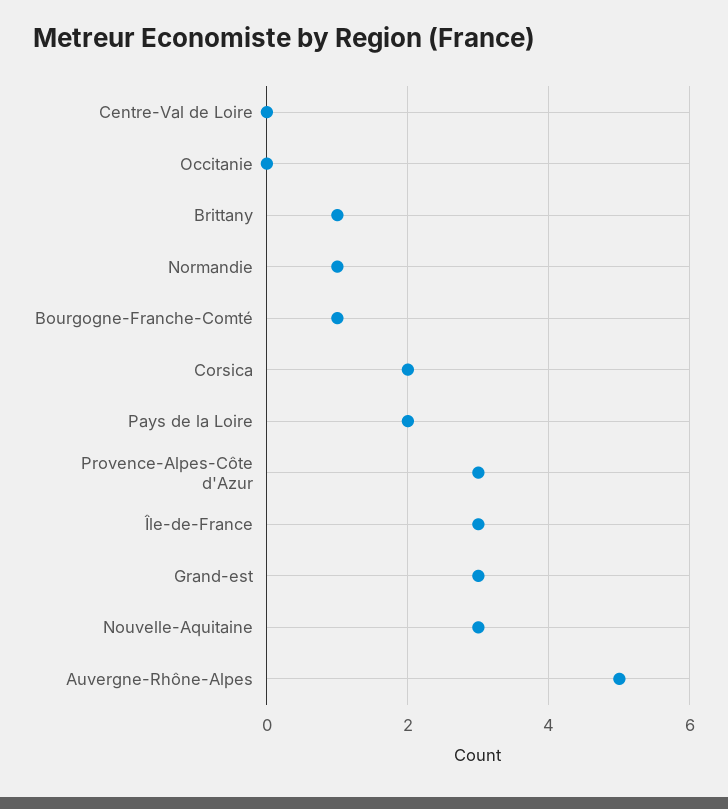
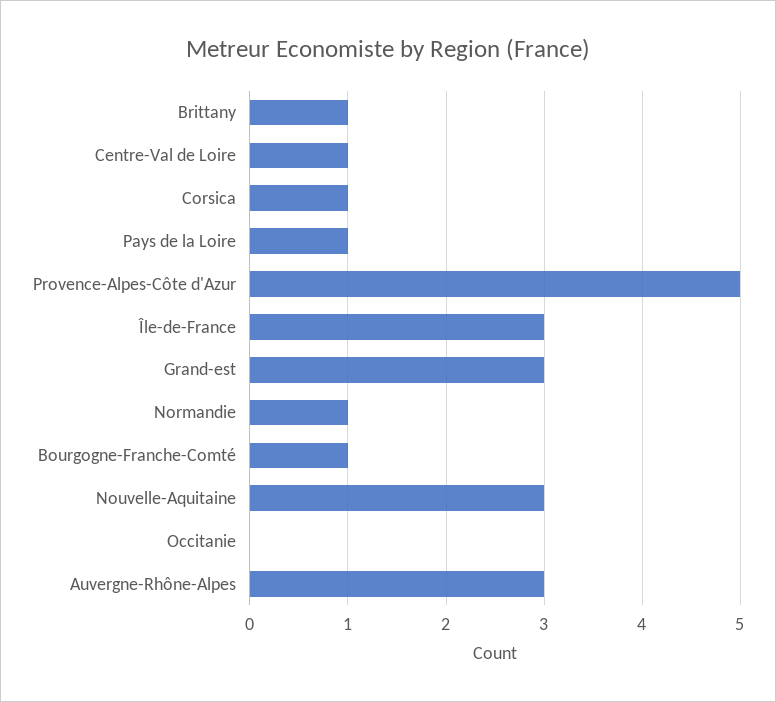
  {
-   "Centre-Val de Loire": 0,
+   "Centre-Val de Loire": 1,
    "Occitanie": 0,
    "Brittany": 1,
    "Normandie": 1,
    "Bourgogne-Franche-Comté": 1,
-   "Corsica": 2,
+   "Corsica": 1,
-   "Pays de la Loire": 2,
+   "Pays de la Loire": 1,
-   "Provence-Alpes-Côte d'Azur": 3,
+   "Provence-Alpes-Côte d'Azur": 5,
    "Île-de-France": 3,
    "Grand-est": 3,
    "Nouvelle-Aquitaine": 3,
-   "Auvergne-Rhône-Alpes": 5
+   "Auvergne-Rhône-Alpes": 3
  }

